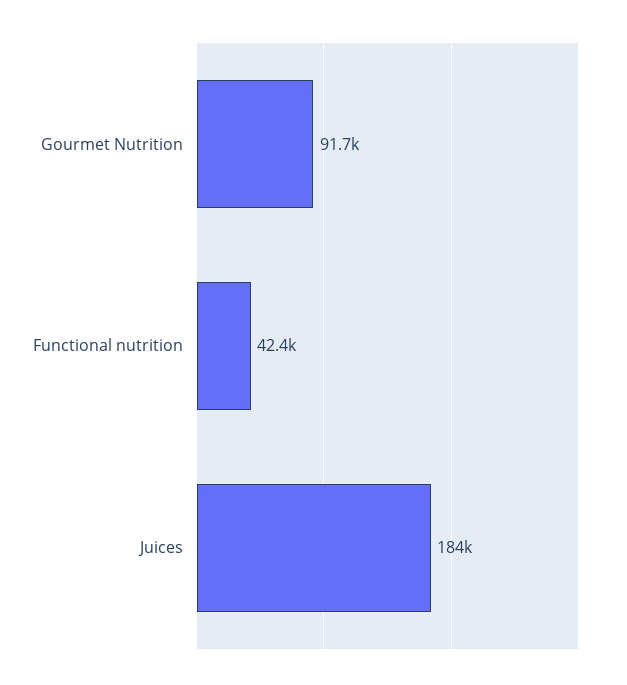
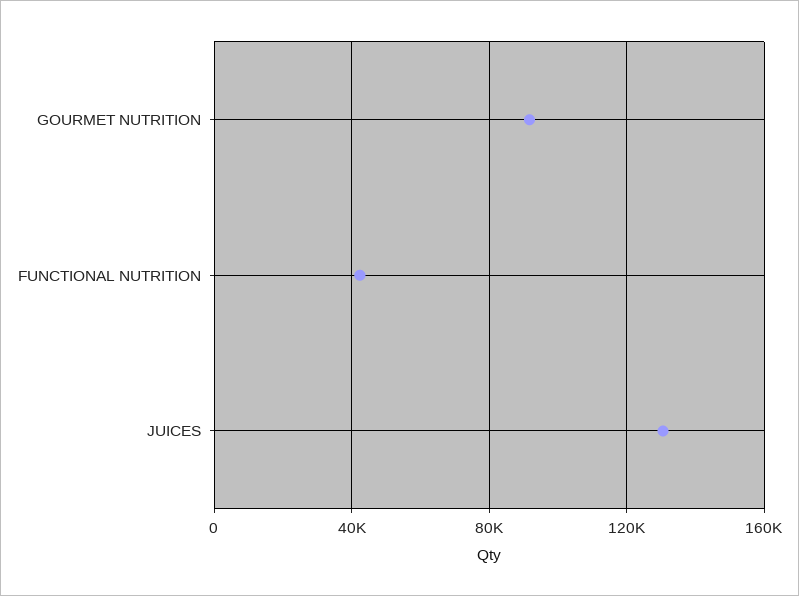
  {
    "Gourmet Nutrition": 91700,
    "Functional nutrition": 42400,
-   "Juices": 184000
+   "Juices": 130000
  }

